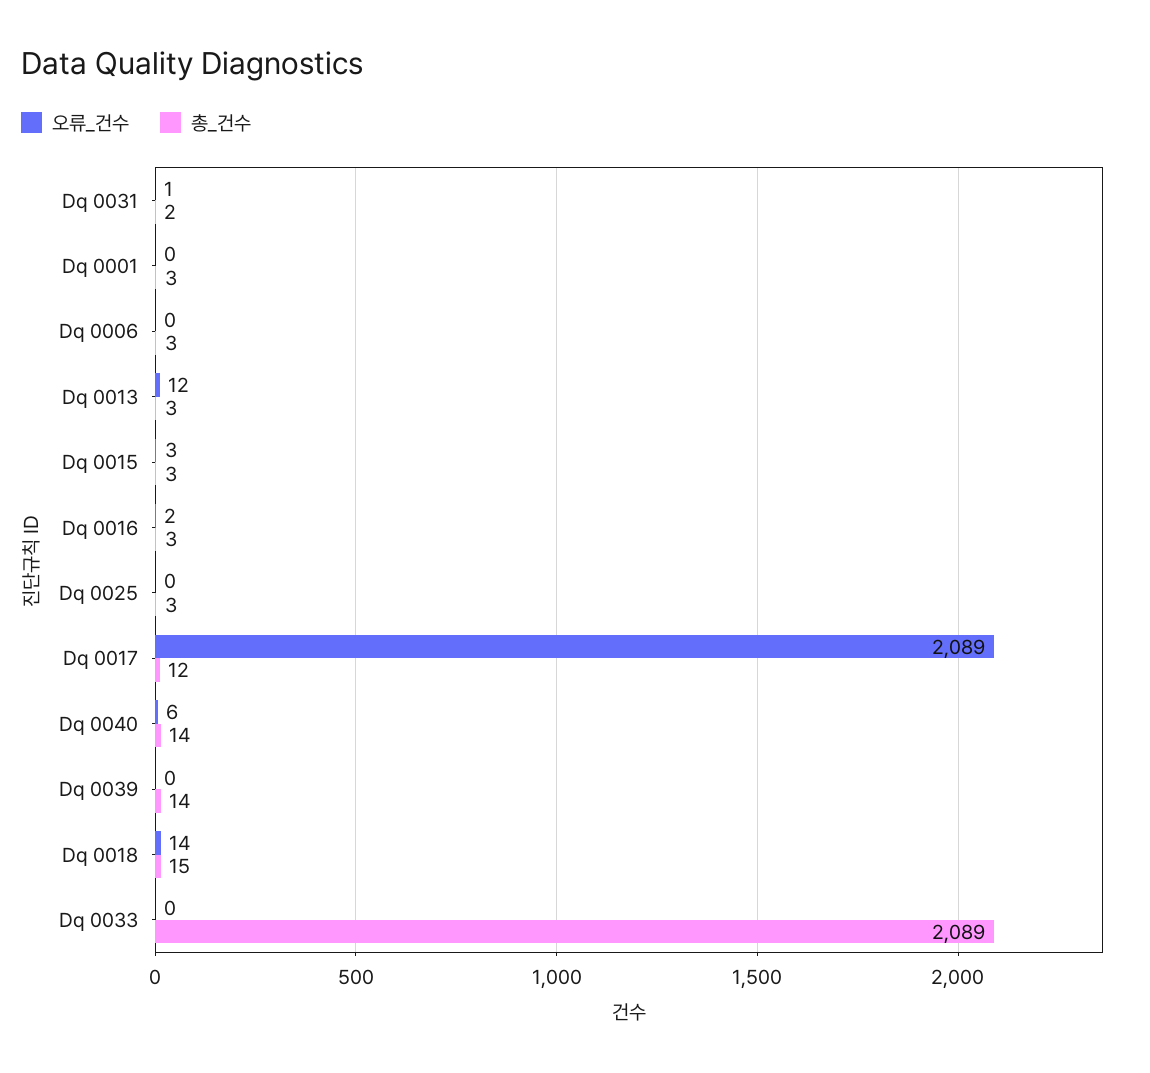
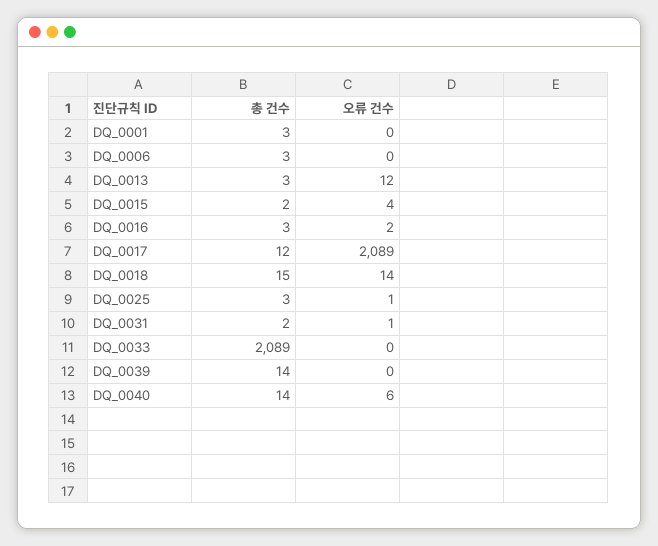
  {
    "오류_건수": {
      "Dq 0031": 1,
      "Dq 0001": 0,
      "Dq 0006": 0,
      "Dq 0013": 12,
-     "Dq 0015": 3,
+     "Dq 0015": 4,
      "Dq 0016": 2,
-     "Dq 0025": 0,
+     "Dq 0025": 1,
      "Dq 0017": 2089,
      "Dq 0040": 6,
      "Dq 0039": 0,
      "Dq 0018": 14,
      "Dq 0033": 0
    },
    "총_건수": {
      "Dq 0031": 2,
      "Dq 0001": 3,
      "Dq 0006": 3,
      "Dq 0013": 3,
-     "Dq 0015": 3,
+     "Dq 0015": 2,
      "Dq 0016": 3,
      "Dq 0025": 3,
      "Dq 0017": 12,
      "Dq 0040": 14,
      "Dq 0039": 14,
      "Dq 0018": 15,
      "Dq 0033": 2089
    }
  }

